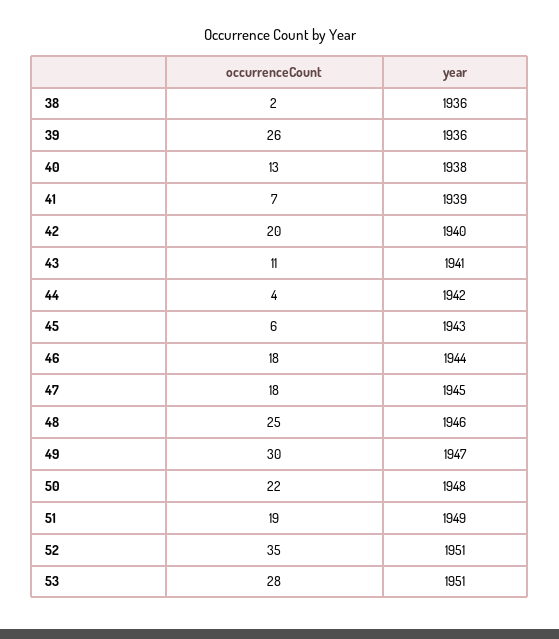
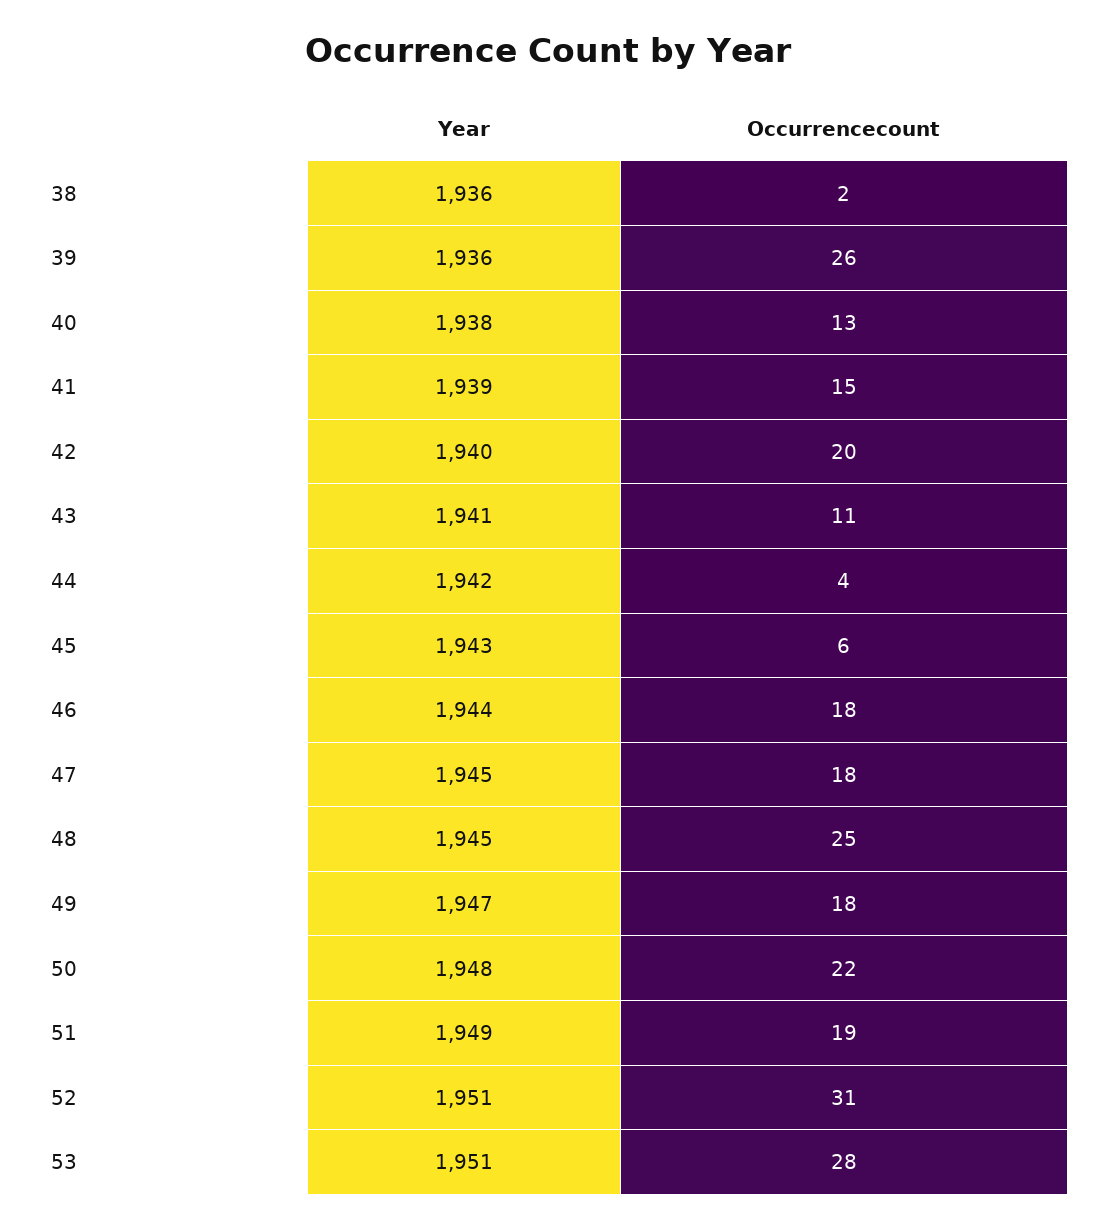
  {
    "occurrenceCount": {
      "38": 2,
      "39": 26,
      "40": 13,
-     "41": 7,
+     "41": 15,
      "42": 20,
      "43": 11,
      "44": 4,
      "45": 6,
      "46": 18,
      "47": 18,
      "48": 25,
-     "49": 30,
+     "49": 18,
      "50": 22,
      "51": 19,
-     "52": 35,
+     "52": 31,
      "53": 28
    },
    "year": {
      "38": 1936,
      "39": 1936,
      "40": 1938,
      "41": 1939,
      "42": 1940,
      "43": 1941,
      "44": 1942,
      "45": 1943,
      "46": 1944,
      "47": 1945,
-     "48": 1946,
+     "48": 1945,
      "49": 1947,
      "50": 1948,
      "51": 1949,
      "52": 1951,
      "53": 1951
    }
  }

